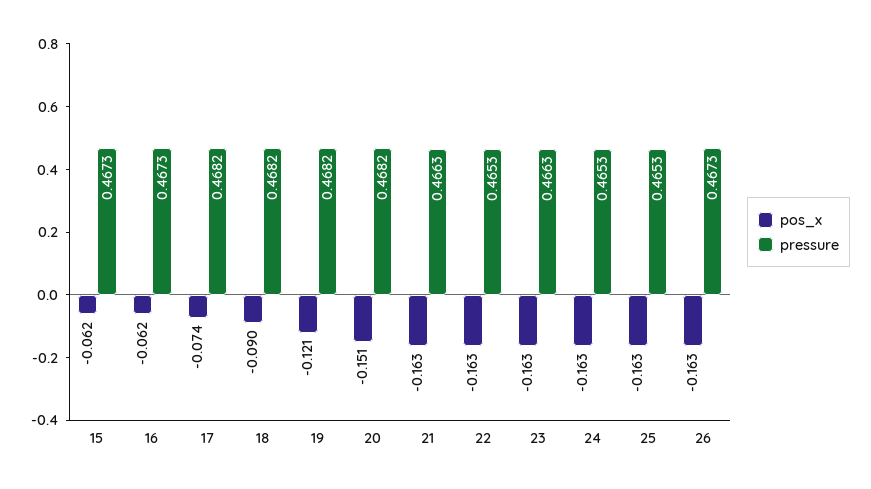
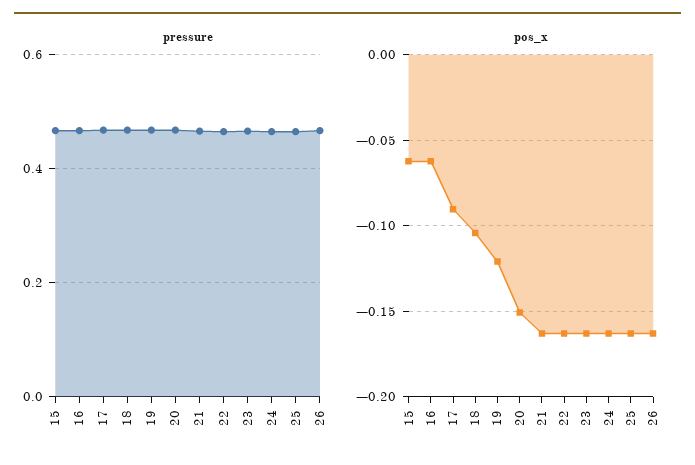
  {
    "pos_x": {
      "15": -0.062,
      "16": -0.062,
-     "17": -0.074,
+     "17": -0.09,
-     "18": -0.09,
+     "18": -0.105,
      "19": -0.121,
      "20": -0.151,
      "21": -0.163,
      "22": -0.163,
      "23": -0.163,
      "24": -0.163,
      "25": -0.163,
      "26": -0.163
    },
    "pressure": {
      "15": 0.4673,
      "16": 0.4673,
      "17": 0.4682,
      "18": 0.4682,
      "19": 0.4682,
      "20": 0.4682,
      "21": 0.4663,
      "22": 0.4653,
      "23": 0.4663,
      "24": 0.4653,
      "25": 0.4653,
      "26": 0.4673
    }
  }

